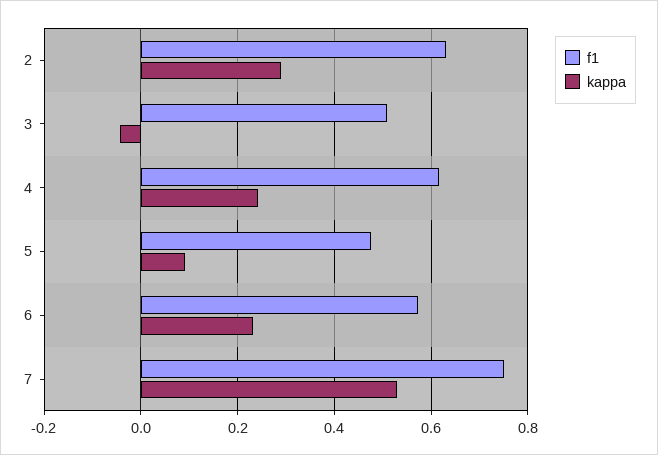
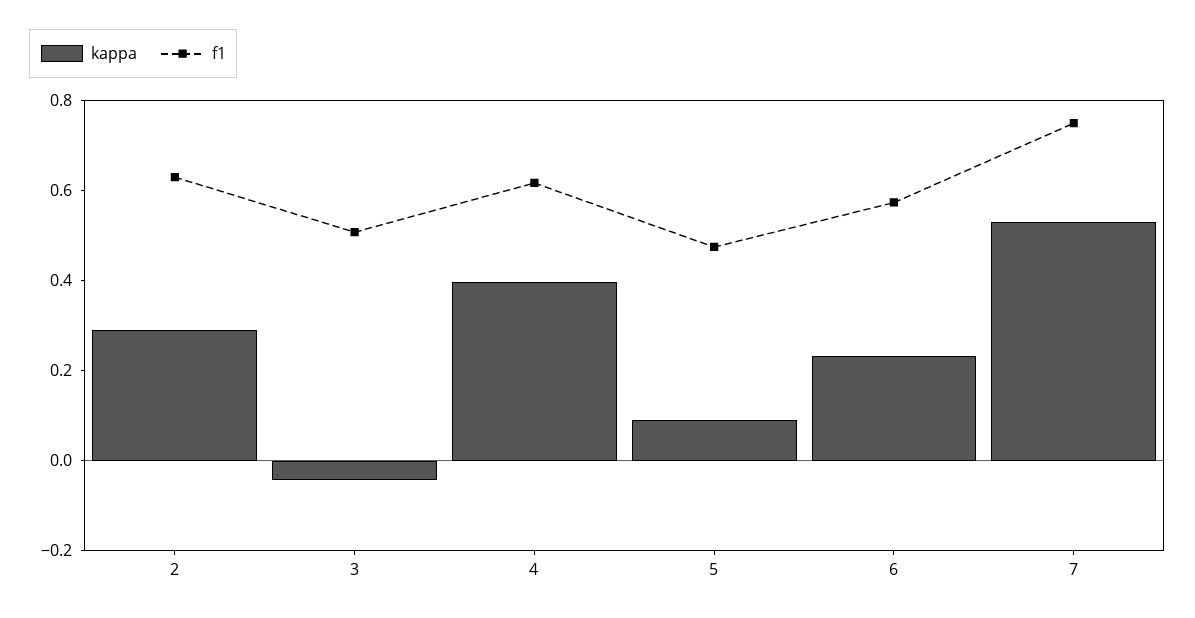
  {
    "f1": {
      "2": 0.64,
      "3": 0.5,
      "4": 0.62,
      "5": 0.48,
      "6": 0.58,
      "7": 0.76
    },
    "kappa": {
      "2": 0.3,
      "3": -0.04,
-     "4": 0.24,
+     "4": 0.4,
      "5": 0.1,
      "6": 0.24,
      "7": 0.52
    }
  }

